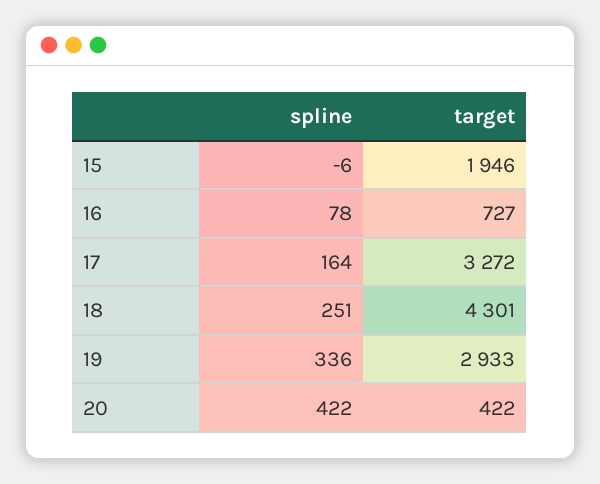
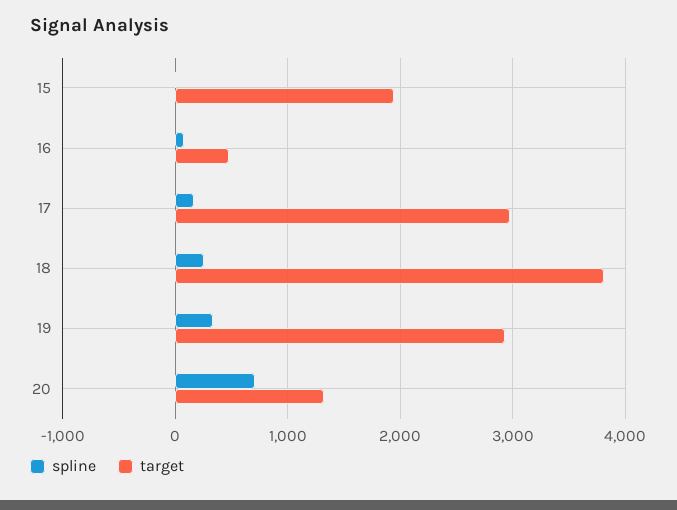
  {
    "spline": {
      "15": -6,
      "16": 78,
      "17": 164,
      "18": 251,
      "19": 336,
-     "20": 422
+     "20": 700
    },
    "target": {
      "15": 1946,
-     "16": 727,
+     "16": 500,
-     "17": 3272,
+     "17": 3000,
-     "18": 4301,
+     "18": 3800,
      "19": 2933,
-     "20": 422
+     "20": 1300
    }
  }

